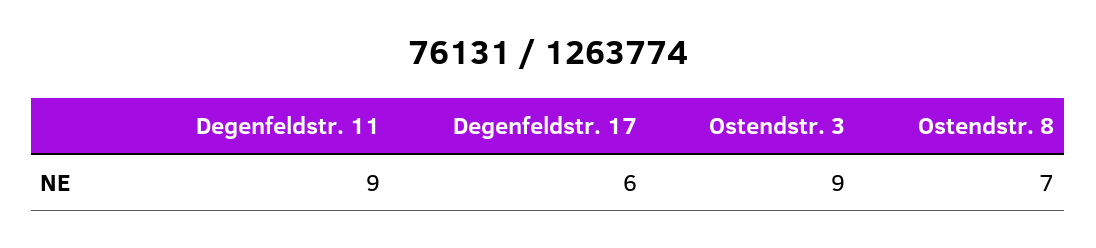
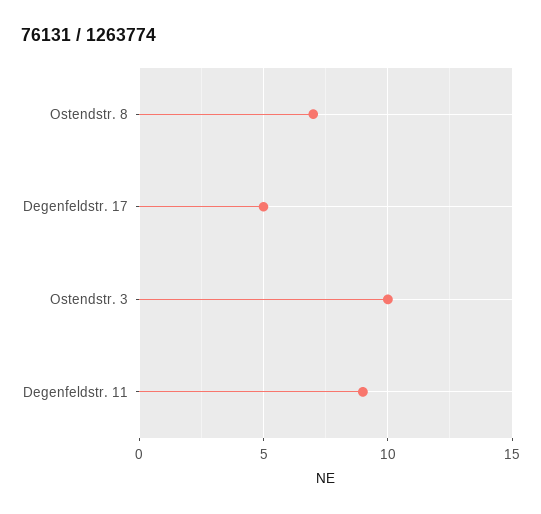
  {
    "Degenfeldstr. 11": 9,
-   "Degenfeldstr. 17": 6,
+   "Degenfeldstr. 17": 5,
-   "Ostendstr. 3": 9,
+   "Ostendstr. 3": 10,
    "Ostendstr. 8": 7
  }

